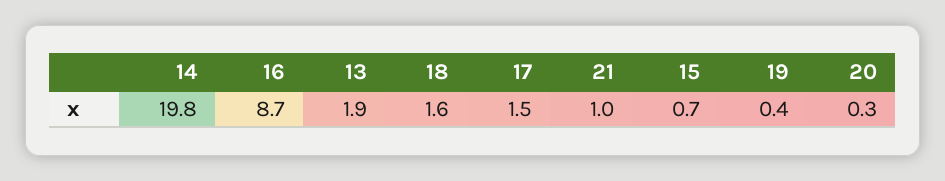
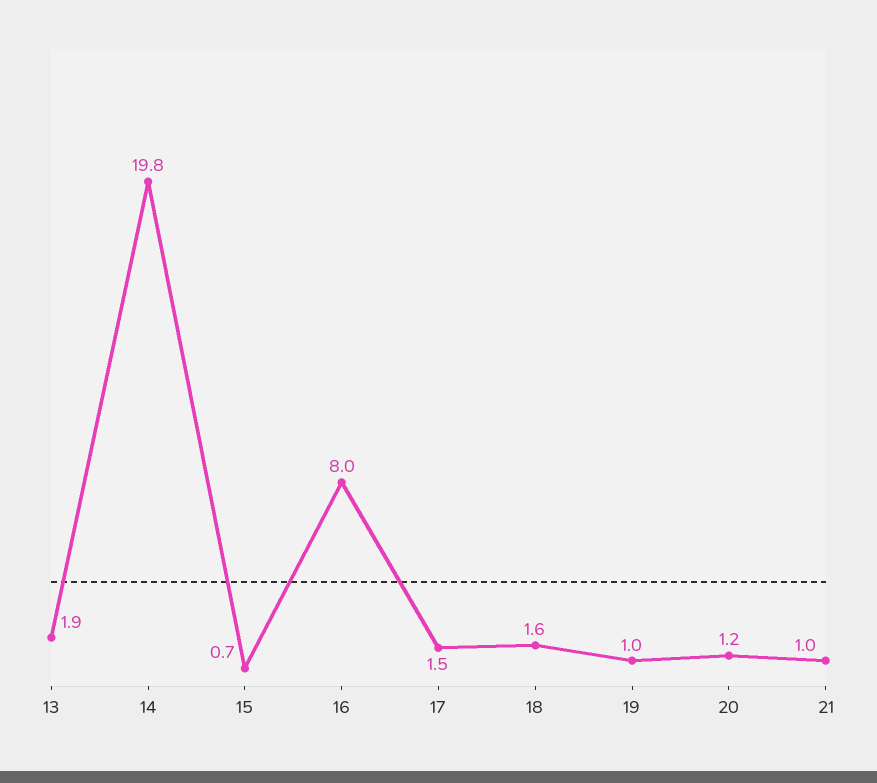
  {
    "14": 19.8,
-   "16": 8.7,
+   "16": 8,
    "13": 1.9,
    "18": 1.6,
    "17": 1.5,
    "21": 1,
    "15": 0.7,
-   "19": 0.4,
+   "19": 1,
-   "20": 0.3
+   "20": 1.2
  }

